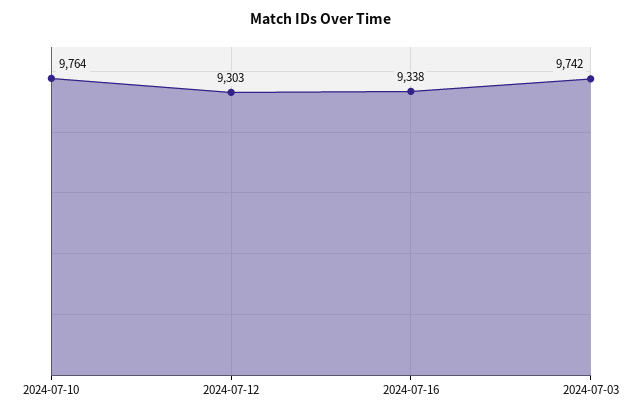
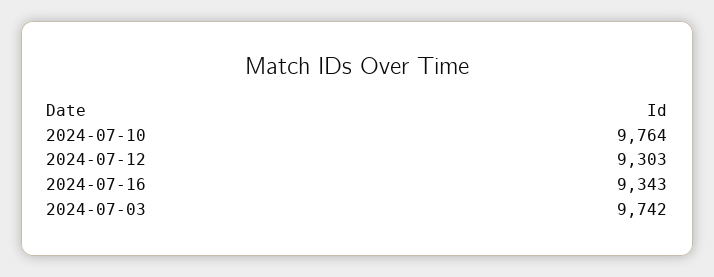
  {
    "2024-07-10": 9764,
    "2024-07-12": 9303,
-   "2024-07-16": 9338,
+   "2024-07-16": 9343,
    "2024-07-03": 9742
  }

